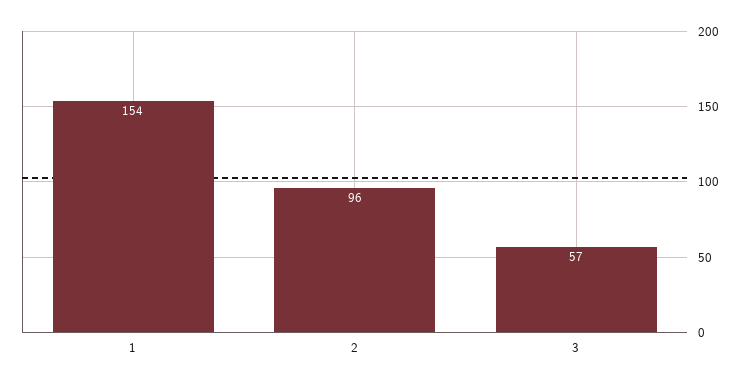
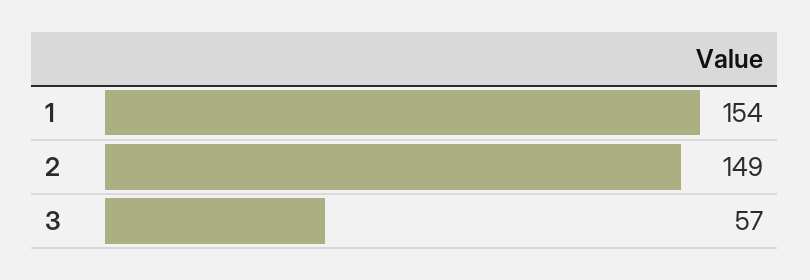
  {
    "1": 154,
-   "2": 96,
+   "2": 149,
    "3": 57
  }

